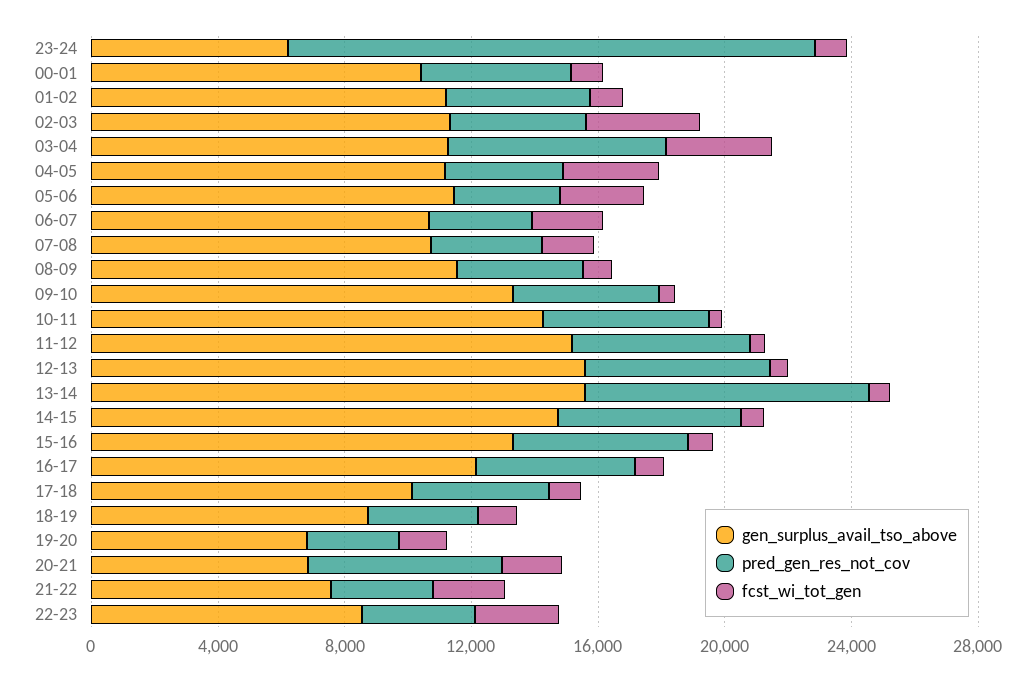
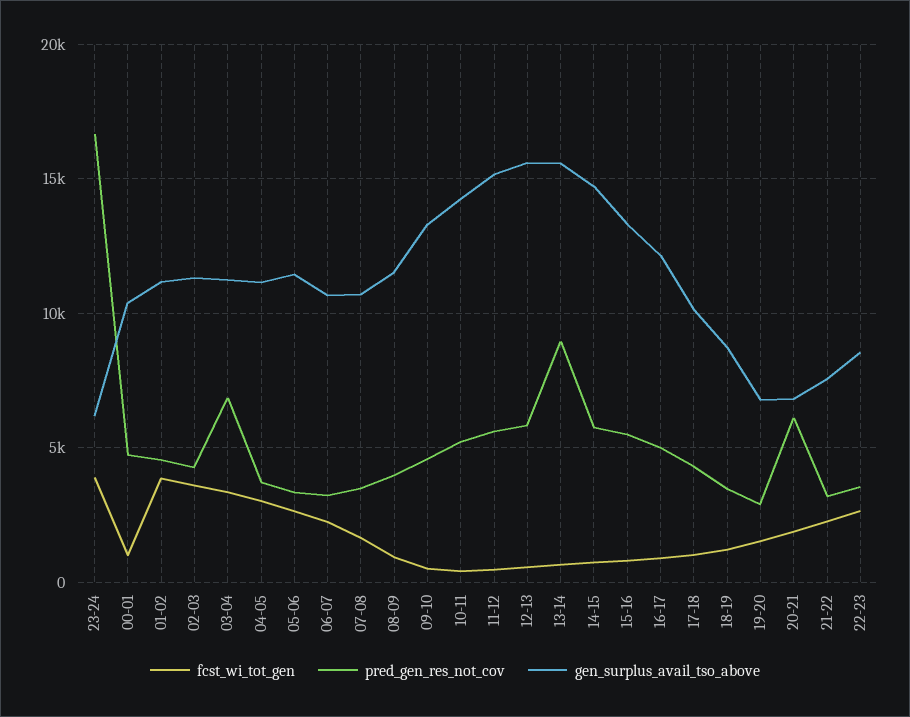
  {
    "gen_surplus_avail_tso_above": {
      "23-24": 6000,
      "00-01": 10500,
      "01-02": 11000,
      "02-03": 11500,
      "03-04": 11500,
      "04-05": 11000,
      "05-06": 11500,
      "06-07": 10500,
      "07-08": 10500,
      "08-09": 11500,
      "09-10": 13500,
      "10-11": 14500,
      "11-12": 15000,
      "12-13": 15500,
      "13-14": 15500,
      "14-15": 14500,
      "15-16": 13500,
      "16-17": 12000,
      "17-18": 10000,
      "18-19": 8500,
      "19-20": 7000,
      "20-21": 7000,
      "21-22": 7500,
      "22-23": 8500
    },
    "pred_gen_res_not_cov": {
      "23-24": 16500,
      "00-01": 5000,
      "01-02": 4500,
      "02-03": 4500,
      "03-04": 7000,
      "04-05": 3500,
      "05-06": 3500,
      "06-07": 3000,
      "07-08": 3500,
      "08-09": 4000,
      "09-10": 4500,
      "10-11": 5000,
      "11-12": 5500,
      "12-13": 6000,
      "13-14": 9000,
      "14-15": 6000,
      "15-16": 5500,
      "16-17": 5000,
      "17-18": 4500,
      "18-19": 3500,
      "19-20": 3000,
      "20-21": 6000,
      "21-22": 3000,
      "22-23": 3500
    },
    "fcst_wi_tot_gen": {
-     "23-24": 1000,
+     "23-24": 4000,
      "00-01": 1000,
-     "01-02": 1000,
+     "01-02": 4000,
      "02-03": 3500,
      "03-04": 3500,
      "04-05": 3000,
      "05-06": 2500,
      "06-07": 2000,
      "07-08": 1500,
      "08-09": 1000,
      "09-10": 500,
      "10-11": 500,
      "11-12": 500,
      "12-13": 500,
      "13-14": 500,
      "14-15": 500,
      "15-16": 1000,
      "16-17": 1000,
      "17-18": 1000,
      "18-19": 1000,
      "19-20": 1500,
      "20-21": 2000,
      "21-22": 2500,
      "22-23": 2500
    }
  }

